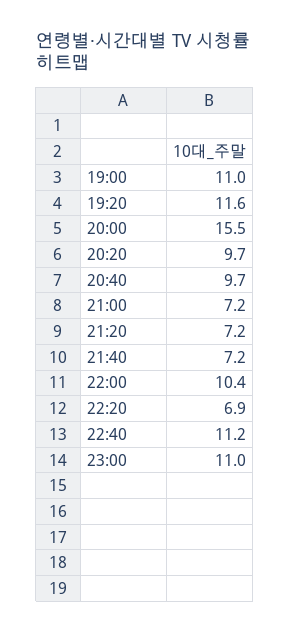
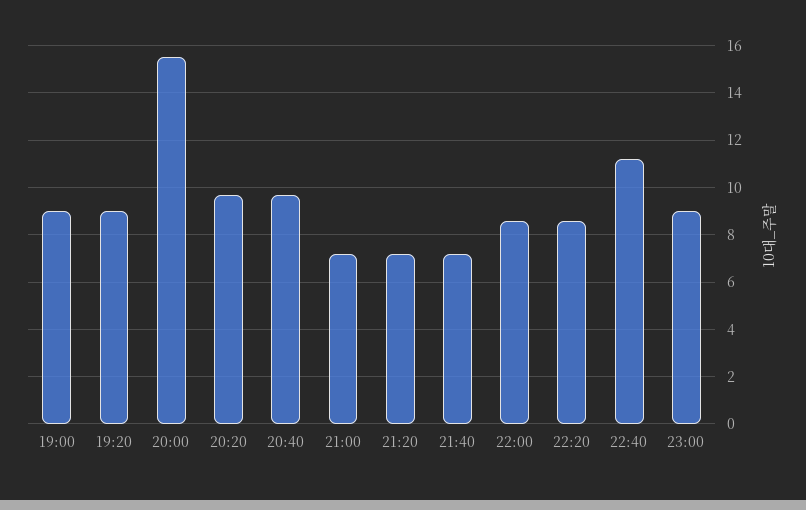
  {
-   "19:00": 11,
+   "19:00": 9,
-   "19:20": 11.6,
+   "19:20": 9,
    "20:00": 15.5,
    "20:20": 9.7,
    "20:40": 9.7,
    "21:00": 7.2,
    "21:20": 7.2,
    "21:40": 7.2,
-   "22:00": 10.4,
+   "22:00": 8.5,
-   "22:20": 6.9,
+   "22:20": 8.5,
    "22:40": 11.2,
-   "23:00": 11
+   "23:00": 9
  }

